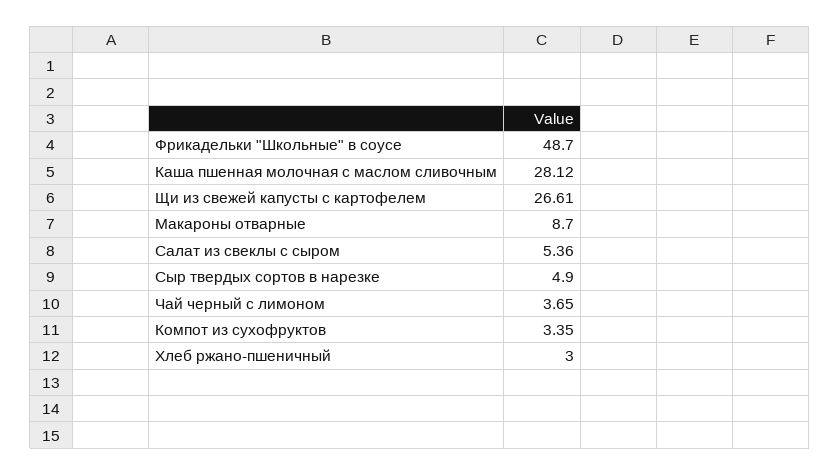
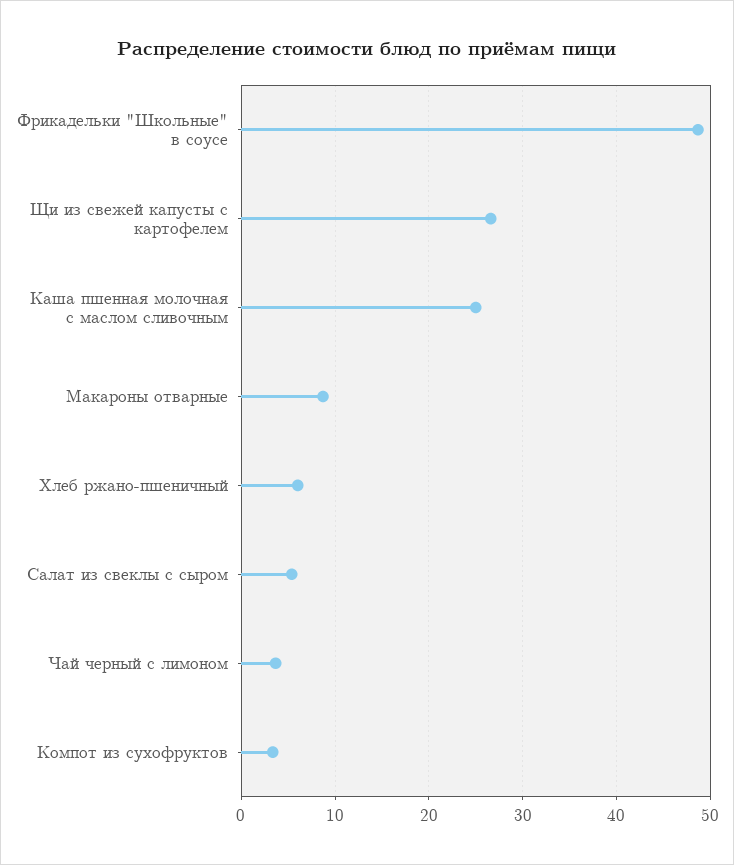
  {
    "Фрикадельки \"Школьные\" в соусе": 48.7,
-   "Каша пшенная молочная с маслом сливочным": 28.12,
+   "Каша пшенная молочная с маслом сливочным": 25,
    "Щи из свежей капусты с картофелем": 26.61,
    "Макароны отварные": 8.7,
    "Салат из свеклы с сыром": 5.36,
-   "Сыр твердых сортов в нарезке": 4.9,
    "Чай черный с лимоном": 3.65,
    "Компот из сухофруктов": 3.35,
-   "Хлеб ржано-пшеничный": 3
+   "Хлеб ржано-пшеничный": 6
  }

